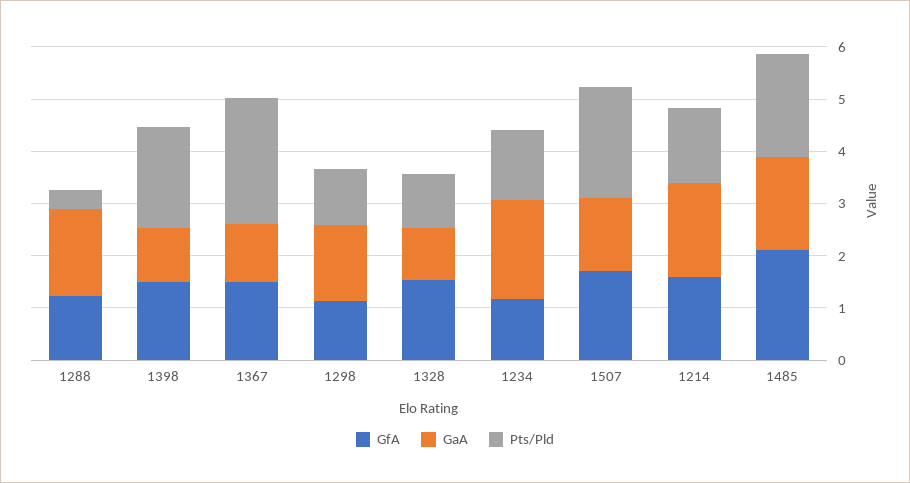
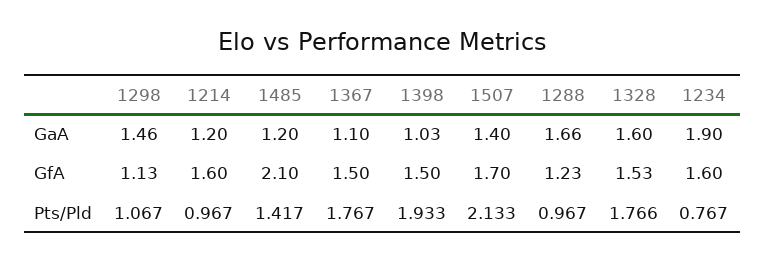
  {
    "GfA": {
      "1288": 1.23,
      "1398": 1.5,
      "1367": 1.5,
      "1298": 1.13,
      "1328": 1.53,
-     "1234": 1.2,
+     "1234": 1.6,
      "1507": 1.7,
      "1214": 1.6,
      "1485": 2.1
    },
    "GaA": {
      "1288": 1.66,
      "1398": 1.03,
      "1367": 1.1,
      "1298": 1.46,
-     "1328": 1,
+     "1328": 1.6,
      "1234": 1.9,
      "1507": 1.4,
-     "1214": 1.8,
+     "1214": 1.2,
-     "1485": 1.8
+     "1485": 1.2
    },
    "Pts/Pld": {
-     "1288": 0.4,
+     "1288": 0.967,
      "1398": 1.933,
-     "1367": 2.4,
+     "1367": 1.767,
      "1298": 1.067,
-     "1328": 1,
+     "1328": 1.766,
-     "1234": 1.4,
+     "1234": 0.767,
      "1507": 2.133,
-     "1214": 1.4,
+     "1214": 0.967,
-     "1485": 2
+     "1485": 1.417
    }
  }

